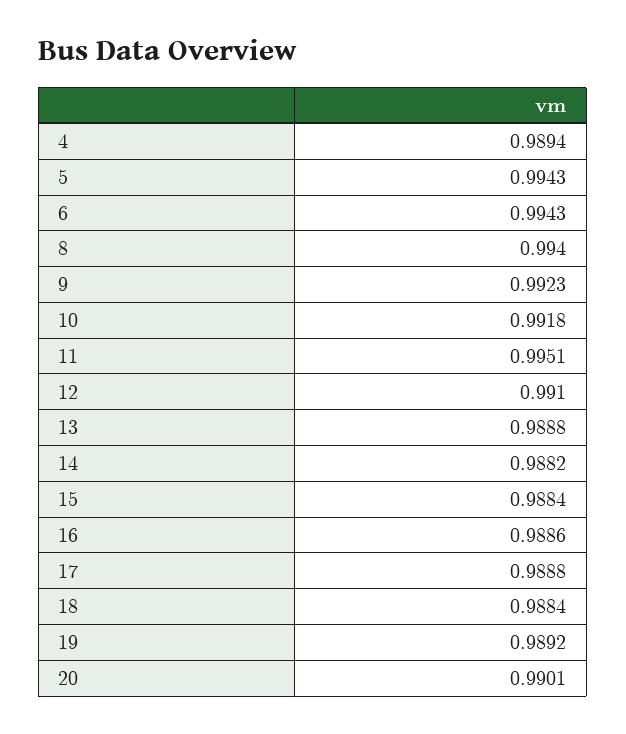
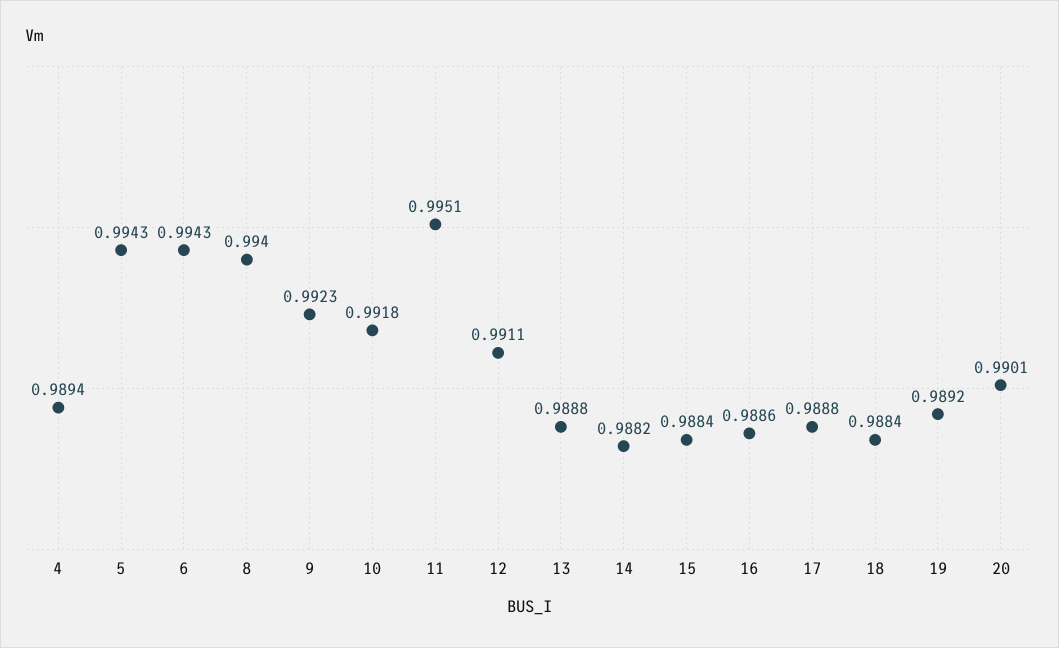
  {
    "4": 0.9894,
    "5": 0.9943,
    "6": 0.9943,
    "8": 0.994,
    "9": 0.9923,
    "10": 0.9918,
    "11": 0.9951,
-   "12": 0.991,
+   "12": 0.9911,
    "13": 0.9888,
    "14": 0.9882,
    "15": 0.9884,
    "16": 0.9886,
    "17": 0.9888,
    "18": 0.9884,
    "19": 0.9892,
    "20": 0.9901
  }

